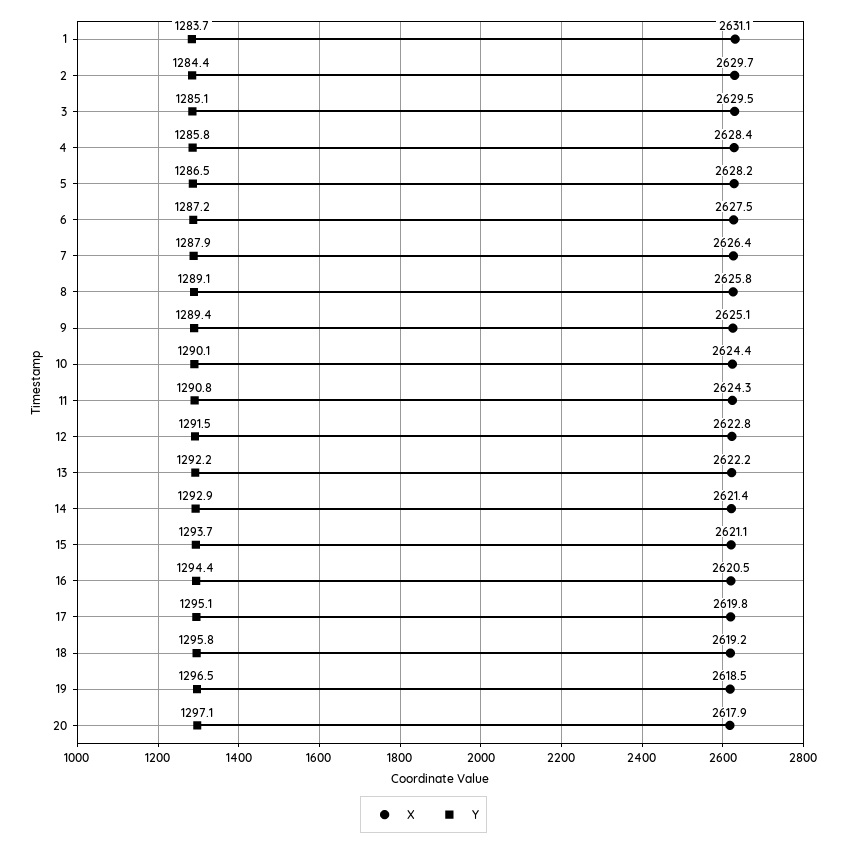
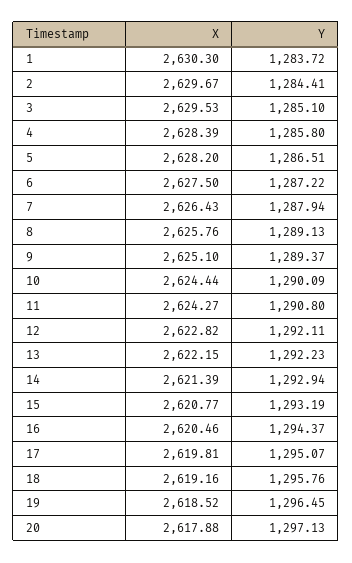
  {
    "X": {
-     "1": 2631.1,
+     "1": 2630.3,
      "2": 2629.67,
      "3": 2629.53,
      "4": 2628.39,
      "5": 2628.2,
      "6": 2627.5,
      "7": 2626.43,
      "8": 2625.76,
      "9": 2625.1,
      "10": 2624.44,
      "11": 2624.27,
      "12": 2622.82,
      "13": 2622.15,
      "14": 2621.39,
-     "15": 2621.1,
+     "15": 2620.77,
      "16": 2620.46,
      "17": 2619.81,
      "18": 2619.16,
      "19": 2618.52,
      "20": 2617.88
    },
    "Y": {
      "1": 1283.72,
      "2": 1284.41,
      "3": 1285.1,
      "4": 1285.8,
      "5": 1286.51,
      "6": 1287.22,
      "7": 1287.94,
      "8": 1289.13,
      "9": 1289.37,
      "10": 1290.09,
      "11": 1290.8,
-     "12": 1291.5,
+     "12": 1292.11,
      "13": 1292.23,
      "14": 1292.94,
-     "15": 1293.7,
+     "15": 1293.19,
      "16": 1294.37,
      "17": 1295.07,
      "18": 1295.76,
      "19": 1296.45,
      "20": 1297.13
    }
  }

